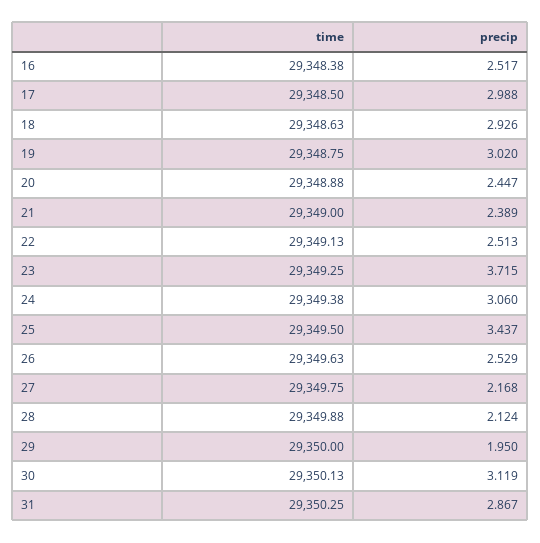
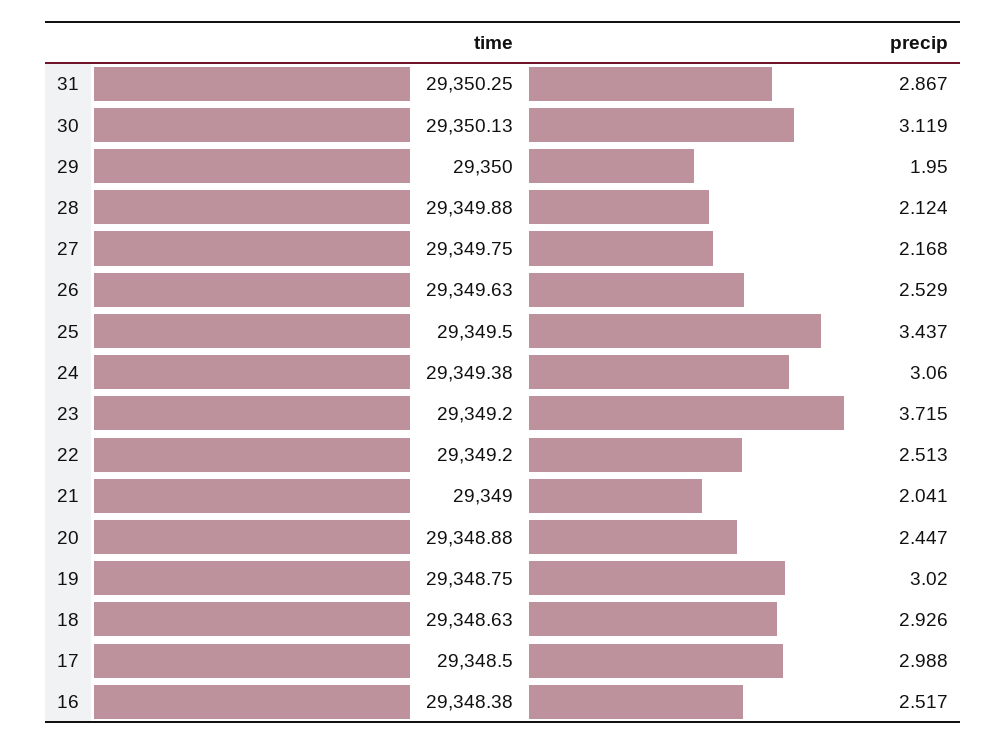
  {
    "time": {
      "16": 29348.38,
      "17": 29348.5,
      "18": 29348.63,
      "19": 29348.75,
      "20": 29348.88,
      "21": 29349,
-     "22": 29349.13,
+     "22": 29349.2,
-     "23": 29349.25,
+     "23": 29349.2,
      "24": 29349.38,
      "25": 29349.5,
      "26": 29349.63,
      "27": 29349.75,
      "28": 29349.88,
      "29": 29350,
      "30": 29350.13,
      "31": 29350.25
    },
    "precip": {
      "16": 2.517,
      "17": 2.988,
      "18": 2.926,
      "19": 3.02,
      "20": 2.447,
-     "21": 2.389,
+     "21": 2.041,
      "22": 2.513,
      "23": 3.715,
      "24": 3.06,
      "25": 3.437,
      "26": 2.529,
      "27": 2.168,
      "28": 2.124,
      "29": 1.95,
      "30": 3.119,
      "31": 2.867
    }
  }

